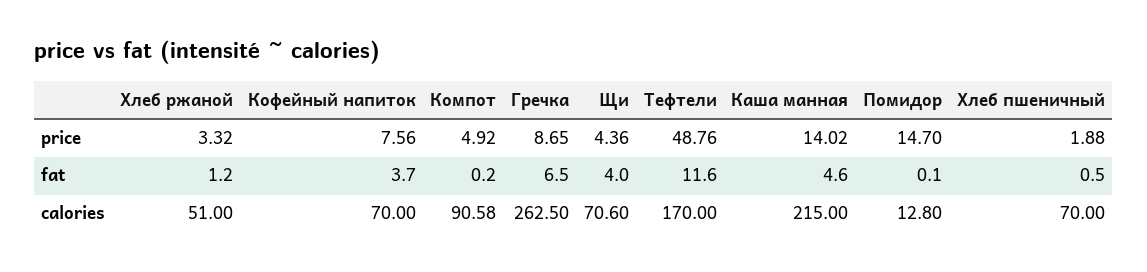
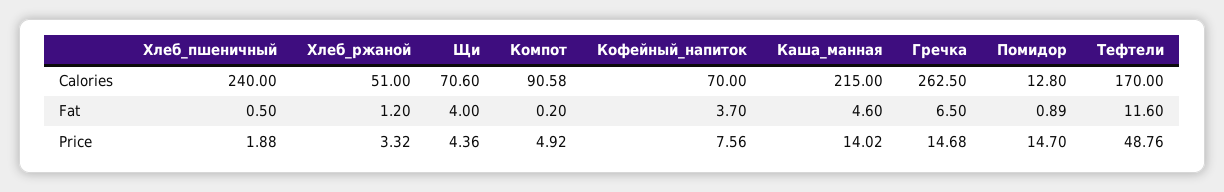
  {
    "Хлеб ржаной": {
      "price": 3.32,
      "fat": 1.2,
      "calories": 51
    },
    "Кофейный напиток": {
      "price": 7.56,
      "fat": 3.7,
      "calories": 70
    },
    "Компот": {
      "price": 4.92,
      "fat": 0.2,
      "calories": 90.58
    },
    "Гречка": {
-     "price": 8.65,
+     "price": 14.68,
      "fat": 6.5,
      "calories": 262.5
    },
    "Щи": {
      "price": 4.36,
      "fat": 4,
      "calories": 70.6
    },
    "Тефтели": {
      "price": 48.76,
      "fat": 11.6,
      "calories": 170
    },
    "Каша манная": {
      "price": 14.02,
      "fat": 4.6,
      "calories": 215
    },
    "Помидор": {
      "price": 14.7,
-     "fat": 0.1,
+     "fat": 0.89,
      "calories": 12.8
    },
    "Хлеб пшеничный": {
      "price": 1.88,
      "fat": 0.5,
-     "calories": 70
+     "calories": 240
    }
  }

